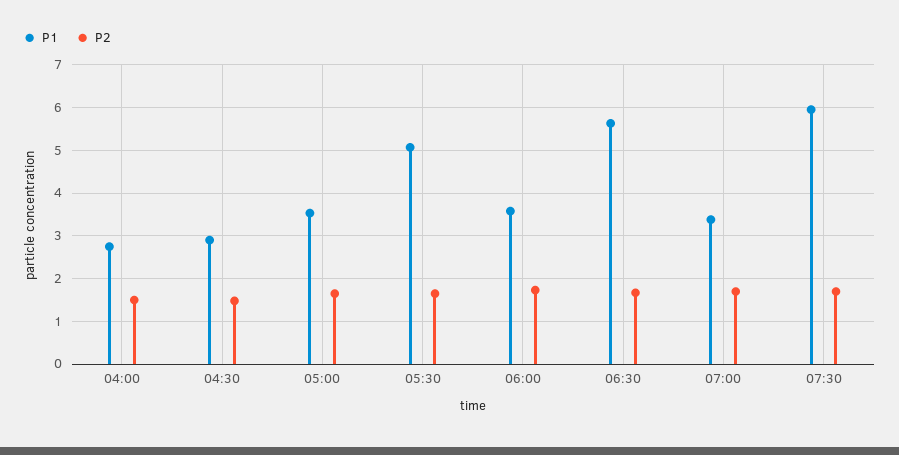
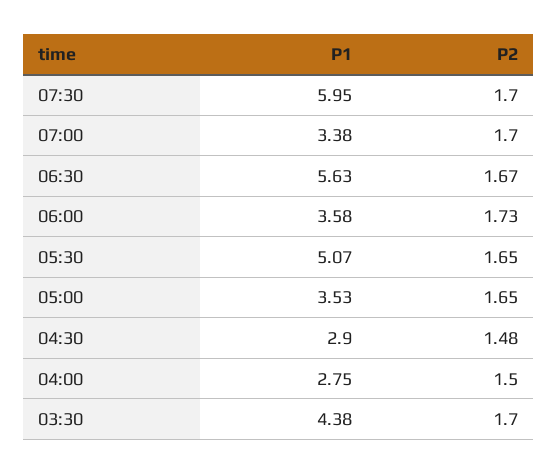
  {
    "P1": {
      "04:00": 2.75,
      "04:30": 2.9,
      "05:00": 3.53,
      "05:30": 5.07,
      "06:00": 3.58,
      "06:30": 5.63,
      "07:00": 3.38,
-     "07:30": 5.95
+     "07:30": 5.95,
+     "03:30": 4.38
    },
    "P2": {
      "04:00": 1.5,
      "04:30": 1.48,
      "05:00": 1.65,
      "05:30": 1.65,
      "06:00": 1.73,
      "06:30": 1.67,
      "07:00": 1.7,
-     "07:30": 1.7
+     "07:30": 1.7,
+     "03:30": 1.7
    }
  }

